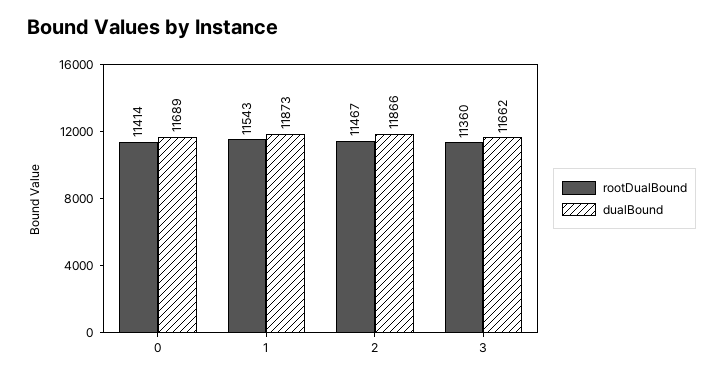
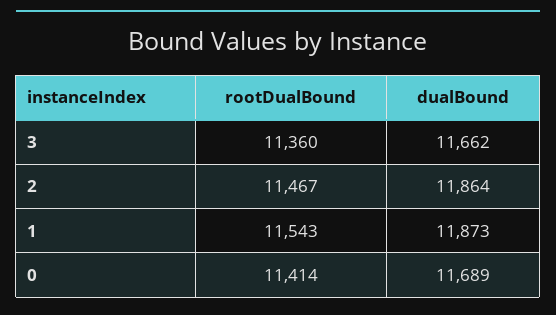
  {
    "rootDualBound": {
      "0": 11414,
      "1": 11543,
      "2": 11467,
      "3": 11360
    },
    "dualBound": {
      "0": 11689,
      "1": 11873,
-     "2": 11866,
+     "2": 11864,
      "3": 11662
    }
  }

